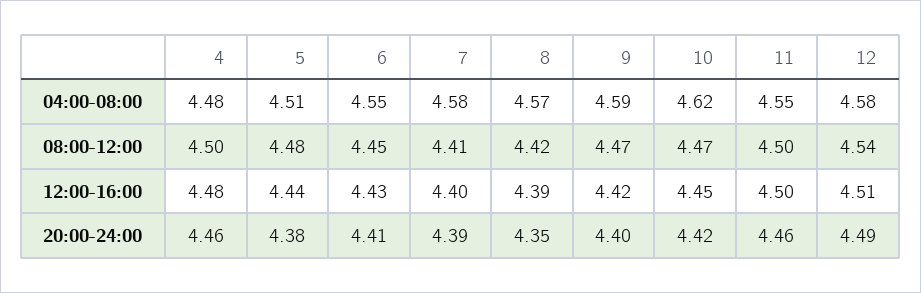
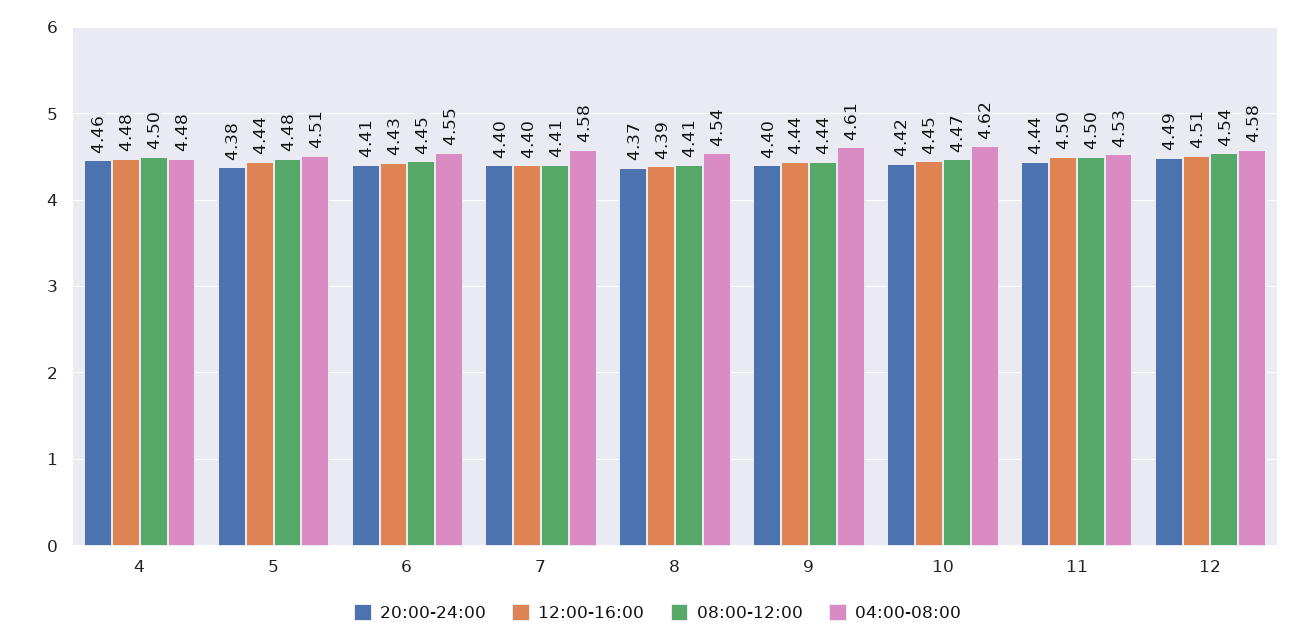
  {
    "04:00-08:00": {
      "4": 4.48,
      "5": 4.51,
      "6": 4.55,
      "7": 4.58,
-     "8": 4.57,
+     "8": 4.54,
-     "9": 4.59,
+     "9": 4.61,
      "10": 4.62,
-     "11": 4.55,
+     "11": 4.53,
      "12": 4.58
    },
    "08:00-12:00": {
      "4": 4.5,
      "5": 4.48,
      "6": 4.45,
      "7": 4.41,
-     "8": 4.42,
+     "8": 4.41,
-     "9": 4.47,
+     "9": 4.44,
      "10": 4.47,
      "11": 4.5,
      "12": 4.54
    },
    "12:00-16:00": {
      "4": 4.48,
      "5": 4.44,
      "6": 4.43,
      "7": 4.4,
      "8": 4.39,
-     "9": 4.42,
+     "9": 4.44,
      "10": 4.45,
      "11": 4.5,
      "12": 4.51
    },
    "20:00-24:00": {
      "4": 4.46,
      "5": 4.38,
      "6": 4.41,
-     "7": 4.39,
+     "7": 4.4,
-     "8": 4.35,
+     "8": 4.37,
      "9": 4.4,
      "10": 4.42,
-     "11": 4.46,
+     "11": 4.44,
      "12": 4.49
    }
  }

